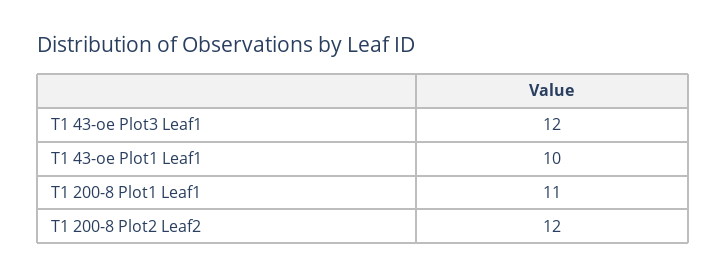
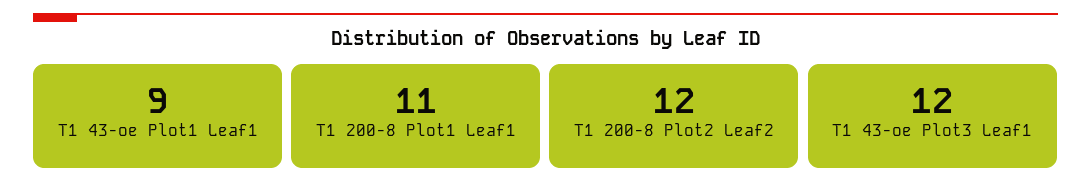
  {
    "T1 43-oe Plot3 Leaf1": 12,
-   "T1 43-oe Plot1 Leaf1": 10,
+   "T1 43-oe Plot1 Leaf1": 9,
    "T1 200-8 Plot1 Leaf1": 11,
    "T1 200-8 Plot2 Leaf2": 12
  }

